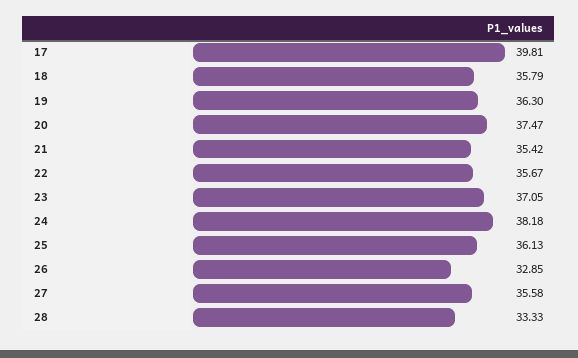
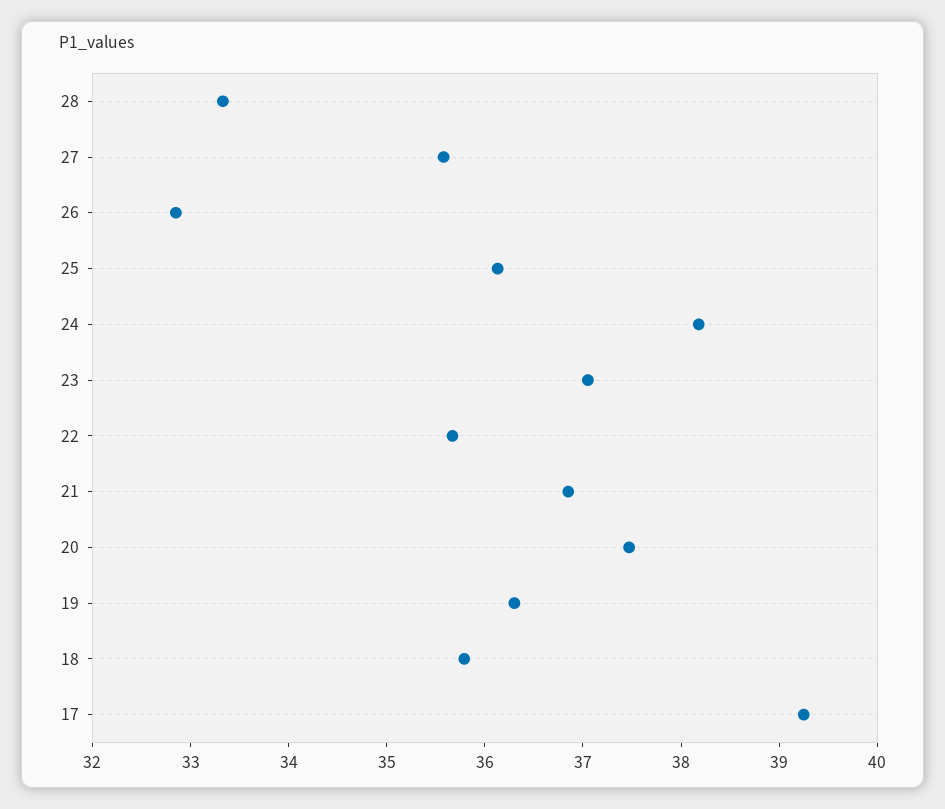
  {
-   "17": 39.81,
+   "17": 39.2,
    "18": 35.79,
    "19": 36.3,
    "20": 37.47,
-   "21": 35.42,
+   "21": 36.8,
    "22": 35.67,
    "23": 37.05,
    "24": 38.18,
    "25": 36.13,
    "26": 32.85,
    "27": 35.58,
    "28": 33.33
  }

